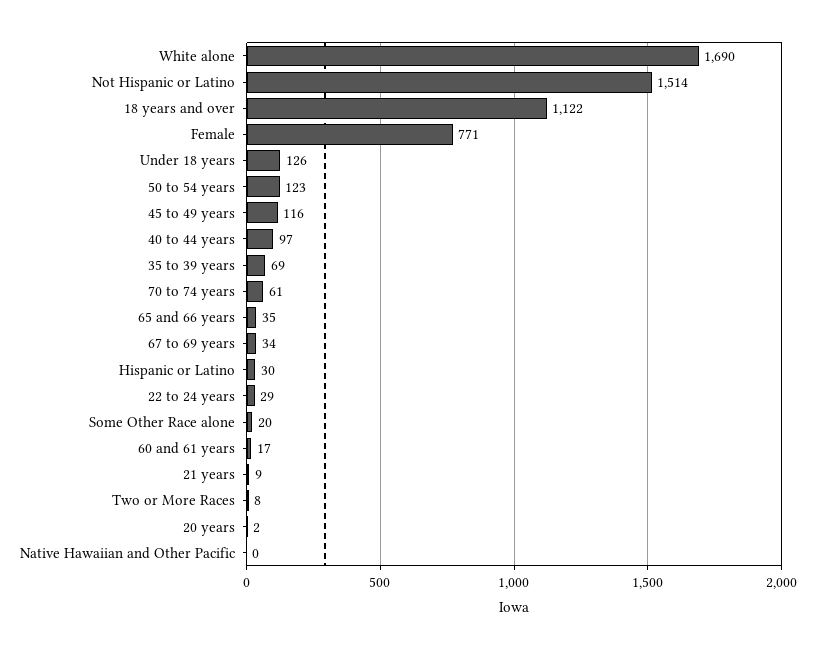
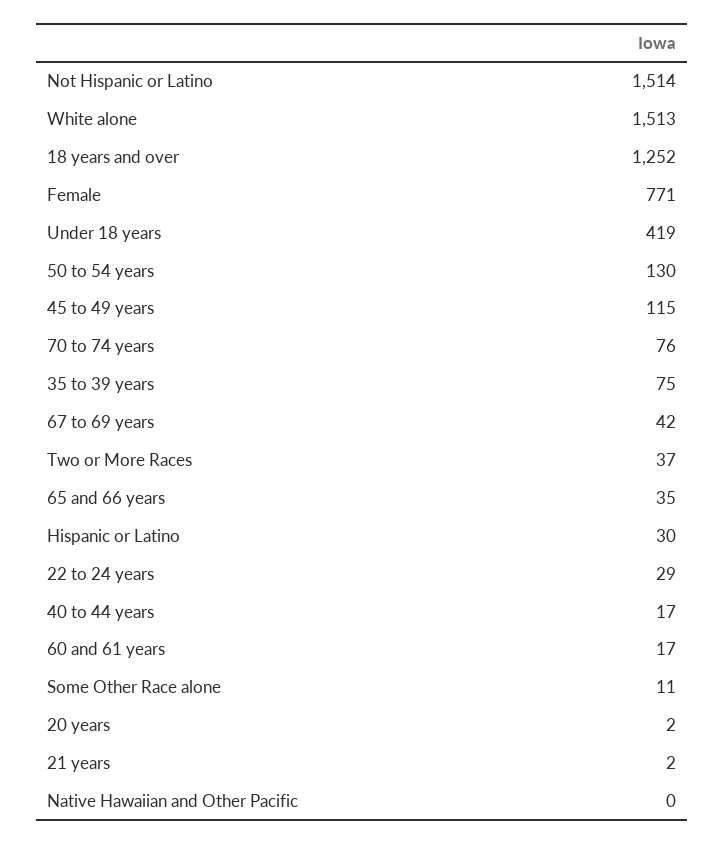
  {
-   "White alone": 1690,
+   "White alone": 1513,
    "Not Hispanic or Latino": 1514,
-   "18 years and over": 1122,
+   "18 years and over": 1252,
    "Female": 771,
-   "Under 18 years": 126,
+   "Under 18 years": 419,
-   "50 to 54 years": 123,
+   "50 to 54 years": 130,
-   "45 to 49 years": 116,
+   "45 to 49 years": 115,
-   "40 to 44 years": 97,
+   "40 to 44 years": 17,
-   "35 to 39 years": 69,
+   "35 to 39 years": 75,
-   "70 to 74 years": 61,
+   "70 to 74 years": 76,
    "65 and 66 years": 35,
-   "67 to 69 years": 34,
+   "67 to 69 years": 42,
    "Hispanic or Latino": 30,
    "22 to 24 years": 29,
-   "Some Other Race alone": 20,
+   "Some Other Race alone": 11,
    "60 and 61 years": 17,
-   "21 years": 9,
+   "21 years": 2,
-   "Two or More Races": 8,
+   "Two or More Races": 37,
    "20 years": 2,
    "Native Hawaiian and Other Pacific": 0
  }

